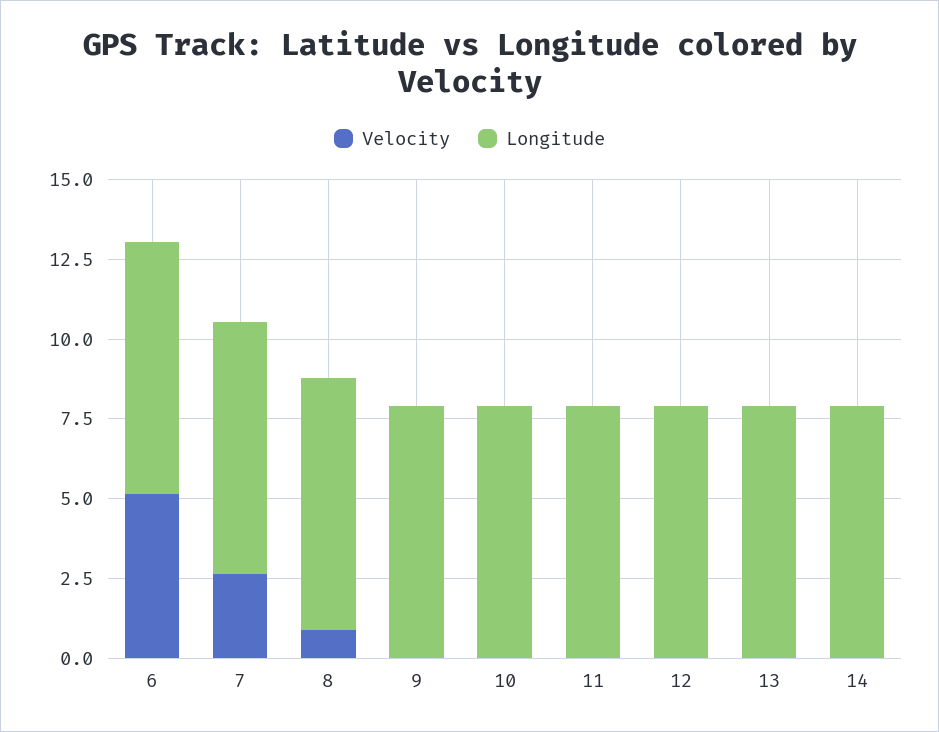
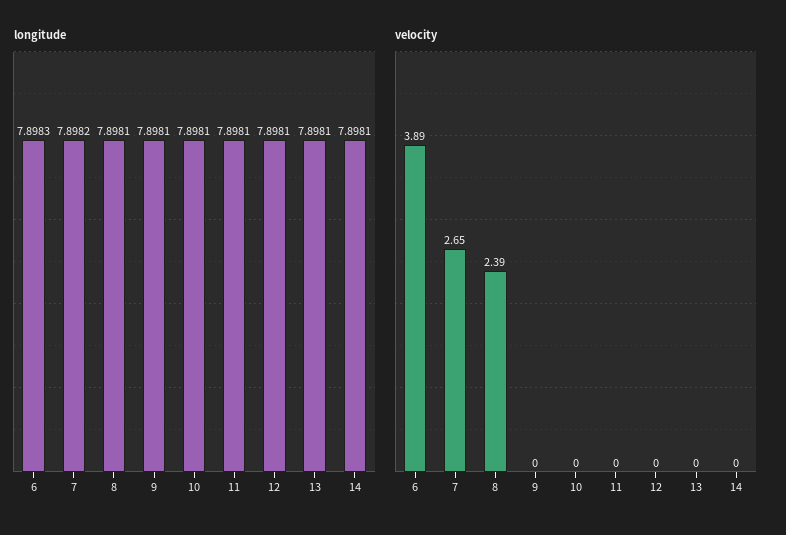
  {
    "Velocity": {
-     "6": 5,
+     "6": 3.89,
      "7": 2.65,
-     "8": 1,
+     "8": 2.39,
      "9": 0,
      "10": 0,
      "11": 0,
      "12": 0,
      "13": 0,
      "14": 0
    },
    "Longitude": {
      "6": 7.8983,
      "7": 7.8982,
      "8": 7.8981,
      "9": 7.8981,
      "10": 7.8981,
      "11": 7.8981,
      "12": 7.8981,
      "13": 7.8981,
      "14": 7.8981
    }
  }

